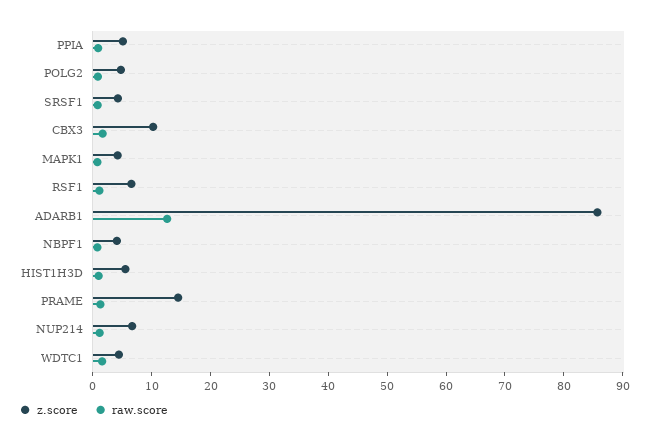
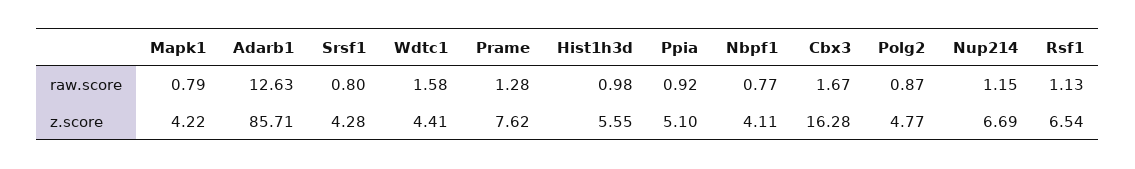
  {
    "z.score": {
      "PPIA": 5.1,
      "POLG2": 4.77,
      "SRSF1": 4.28,
-     "CBX3": 10,
+     "CBX3": 16.28,
      "MAPK1": 4.22,
      "RSF1": 6.54,
      "ADARB1": 85.71,
      "NBPF1": 4.11,
      "HIST1H3D": 5.55,
-     "PRAME": 14,
+     "PRAME": 7.62,
      "NUP214": 6.69,
      "WDTC1": 4.41
    },
    "raw.score": {
      "PPIA": 0.92,
      "POLG2": 0.87,
      "SRSF1": 0.8,
      "CBX3": 1.67,
      "MAPK1": 0.79,
      "RSF1": 1.13,
      "ADARB1": 12.63,
      "NBPF1": 0.77,
      "HIST1H3D": 0.98,
      "PRAME": 1.28,
      "NUP214": 1.15,
      "WDTC1": 1.58
    }
  }

